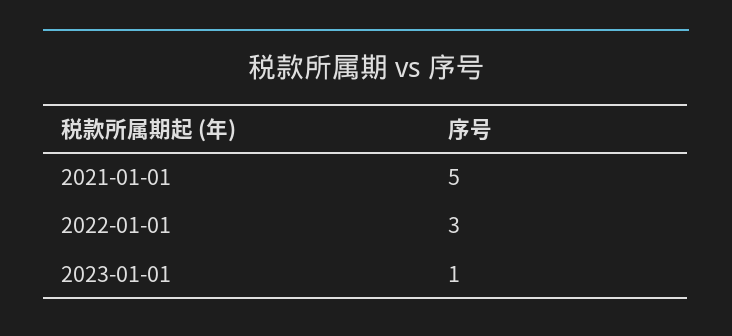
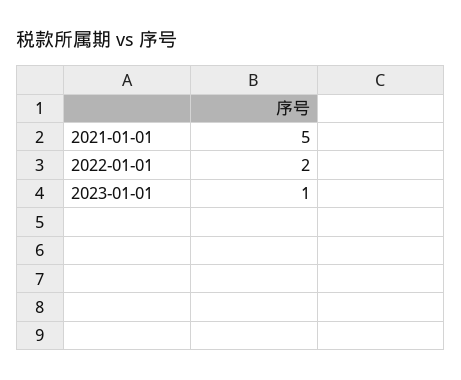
  {
    "2021-01-01": 5,
-   "2022-01-01": 3,
+   "2022-01-01": 2,
    "2023-01-01": 1
  }

